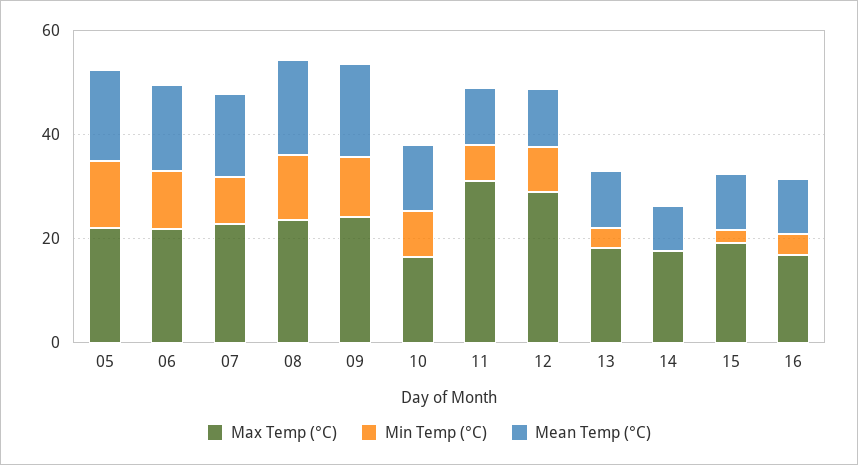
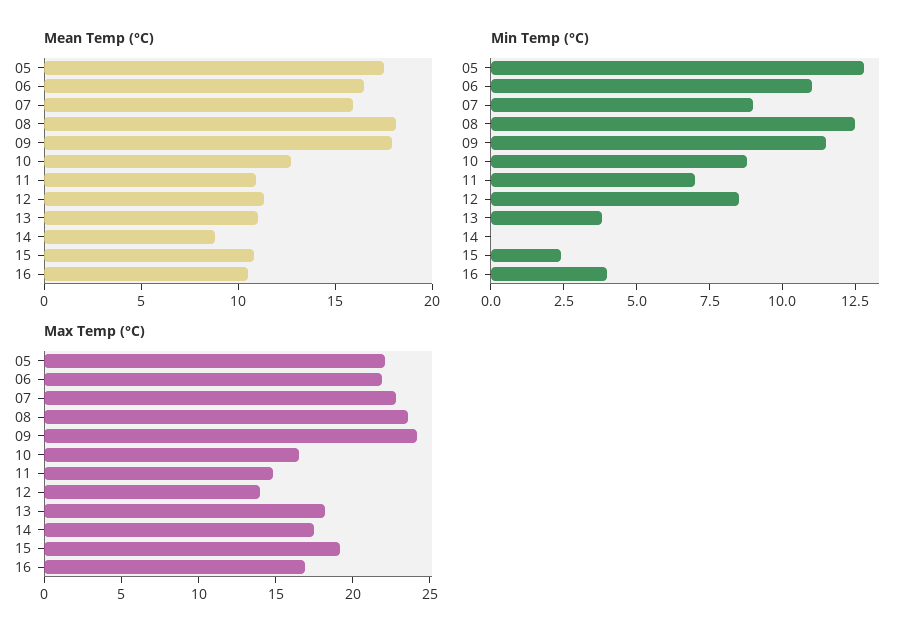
  {
    "Max Temp (°C)": {
      "05": 22,
      "06": 22,
      "07": 23,
      "08": 24,
      "09": 24,
      "10": 17,
-     "11": 30,
+     "11": 15,
-     "12": 30,
+     "12": 14,
      "13": 18,
      "14": 18,
      "15": 19,
      "16": 17
    },
    "Min Temp (°C)": {
      "05": 13,
      "06": 11,
      "07": 9,
      "08": 12.5,
      "09": 11.5,
      "10": 9,
      "11": 7,
      "12": 8.5,
      "13": 4,
      "14": 0,
      "15": 2.5,
      "16": 4
    },
    "Mean Temp (°C)": {
      "05": 18,
      "06": 17,
      "07": 16,
      "08": 18,
      "09": 18,
      "10": 13,
      "11": 11,
      "12": 11,
      "13": 11,
      "14": 9,
      "15": 11,
      "16": 11
    }
  }

